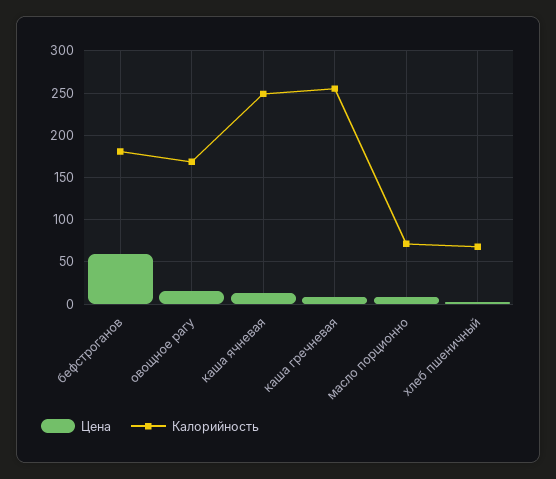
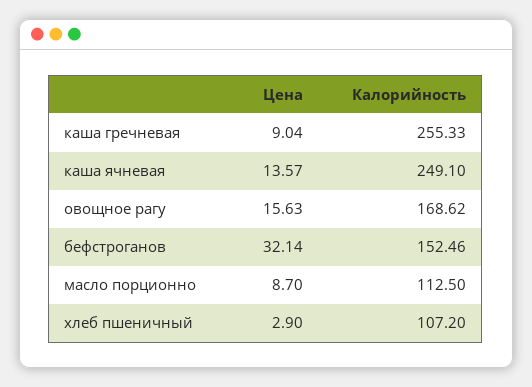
  {
    "Цена": {
-     "бефстроганов": 60,
+     "бефстроганов": 32.14,
      "овощное рагу": 15.63,
      "каша ячневая": 13.57,
      "каша гречневая": 9.04,
      "масло порционно": 8.7,
      "хлеб пшеничный": 2.9
    },
    "Калорийность": {
-     "бефстроганов": 180,
+     "бефстроганов": 152.46,
      "овощное рагу": 168.62,
      "каша ячневая": 249.1,
      "каша гречневая": 255.33,
-     "масло порционно": 70,
+     "масло порционно": 112.5,
-     "хлеб пшеничный": 70
+     "хлеб пшеничный": 107.2
    }
  }

